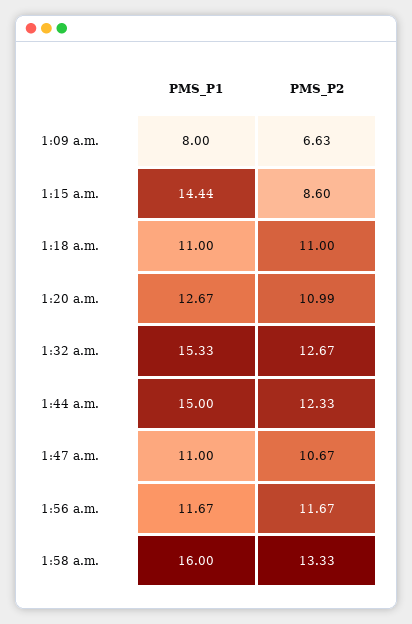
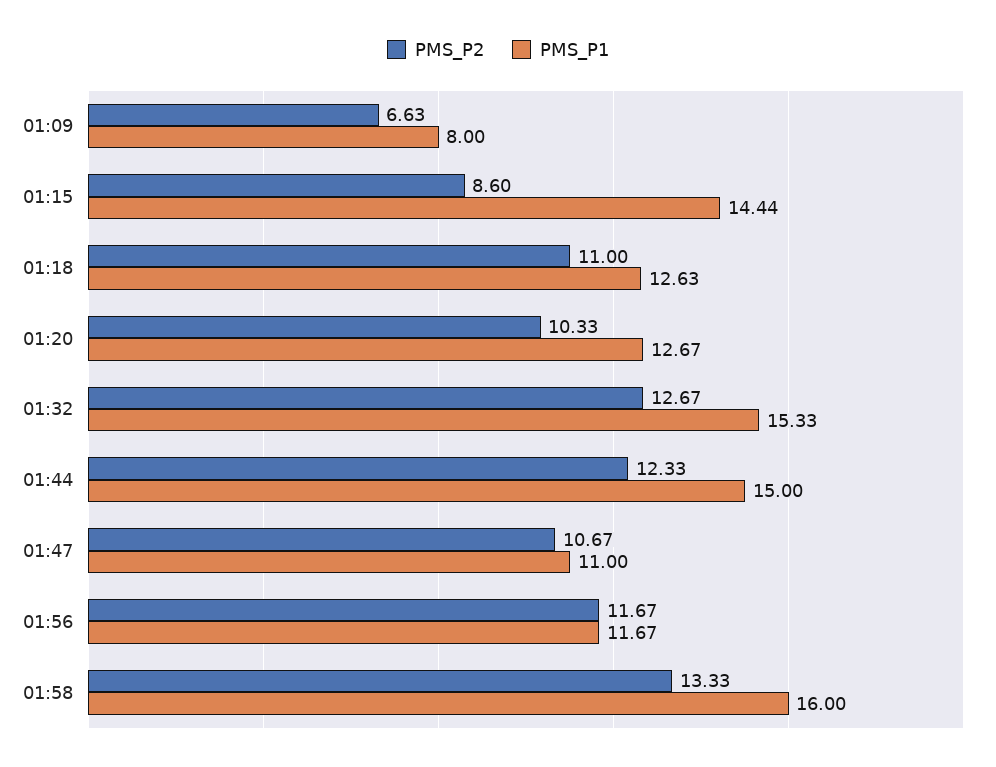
  {
    "PMS_P1": {
      "1:09 a.m.": 8,
      "1:15 a.m.": 14.44,
-     "1:18 a.m.": 11,
+     "1:18 a.m.": 12.63,
      "1:20 a.m.": 12.67,
      "1:32 a.m.": 15.33,
      "1:44 a.m.": 15,
      "1:47 a.m.": 11,
      "1:56 a.m.": 11.67,
      "1:58 a.m.": 16
    },
    "PMS_P2": {
      "1:09 a.m.": 6.63,
      "1:15 a.m.": 8.6,
      "1:18 a.m.": 11,
-     "1:20 a.m.": 10.99,
+     "1:20 a.m.": 10.33,
      "1:32 a.m.": 12.67,
      "1:44 a.m.": 12.33,
      "1:47 a.m.": 10.67,
      "1:56 a.m.": 11.67,
      "1:58 a.m.": 13.33
    }
  }

